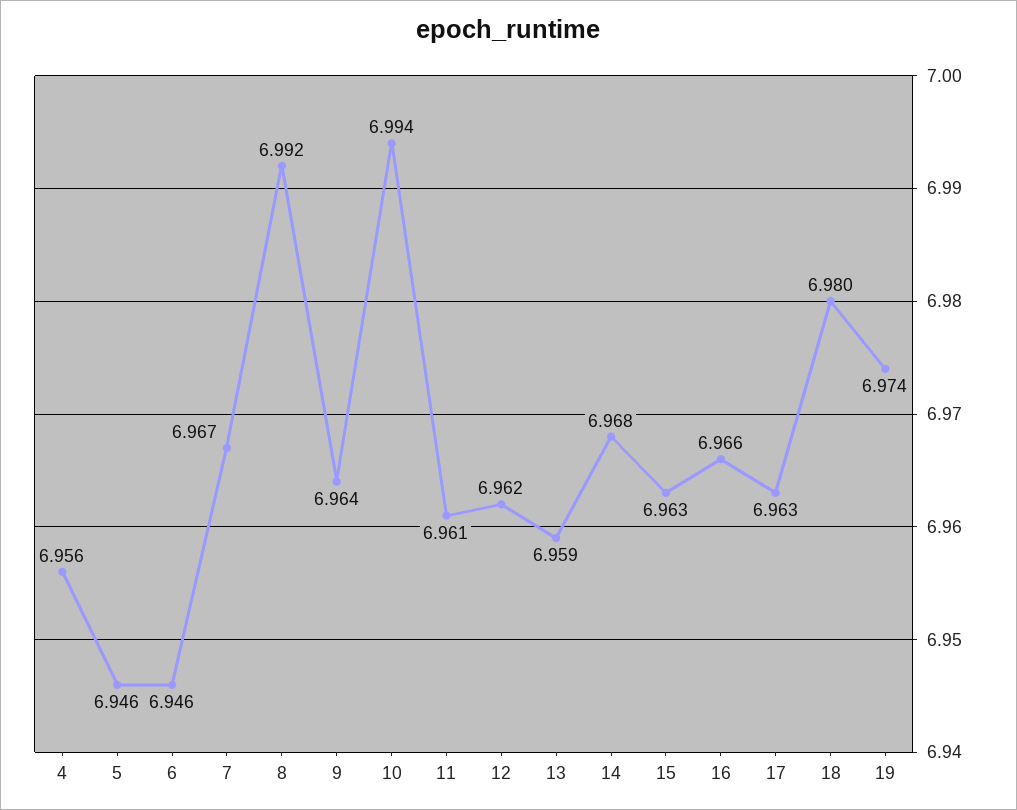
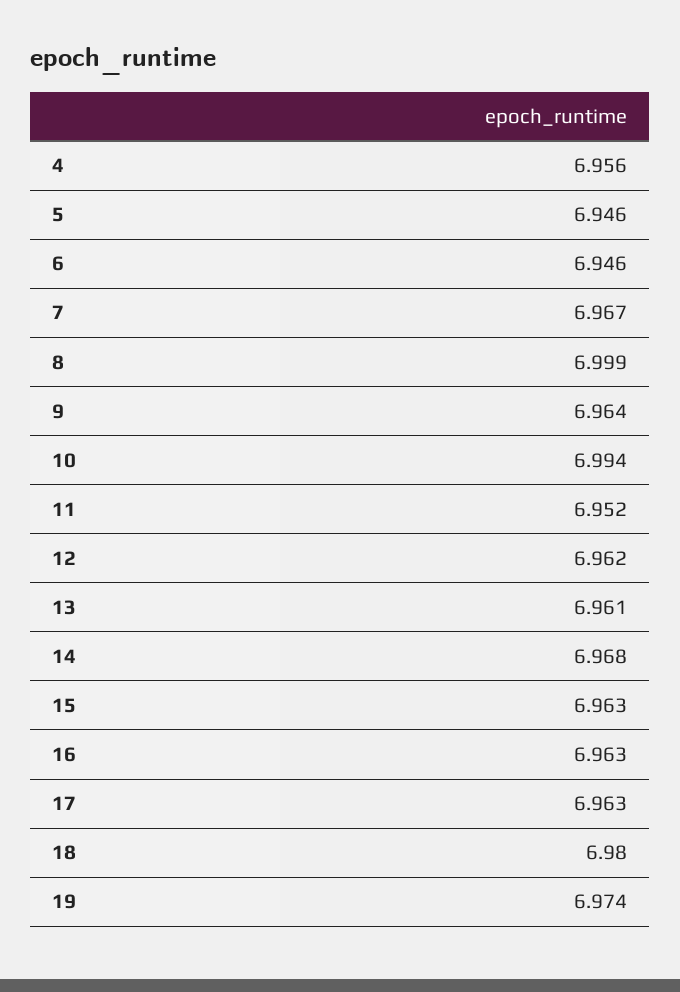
  {
    "4": 6.956,
    "5": 6.946,
    "6": 6.946,
    "7": 6.967,
-   "8": 6.992,
+   "8": 6.999,
    "9": 6.964,
    "10": 6.994,
-   "11": 6.961,
+   "11": 6.952,
    "12": 6.962,
-   "13": 6.959,
+   "13": 6.961,
    "14": 6.968,
    "15": 6.963,
-   "16": 6.966,
+   "16": 6.963,
    "17": 6.963,
    "18": 6.98,
    "19": 6.974
  }

